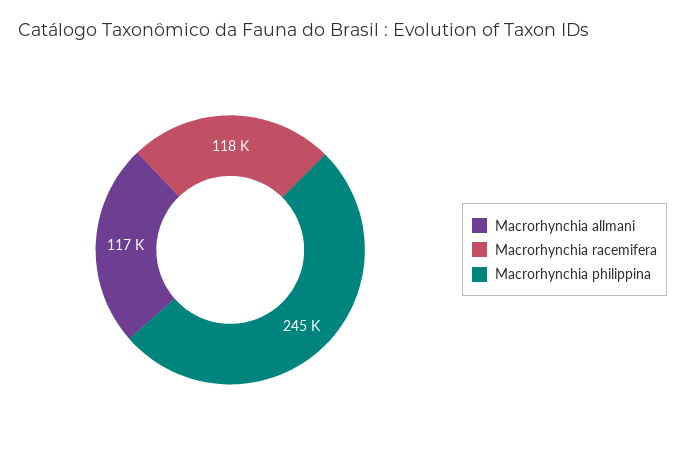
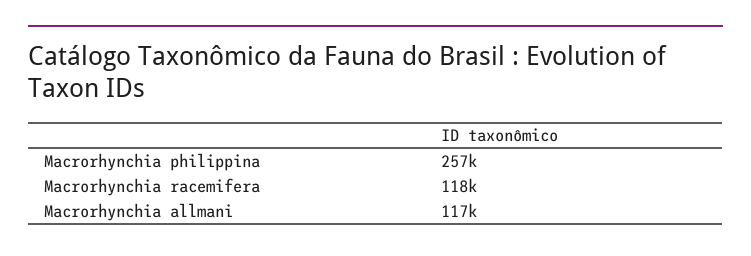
  {
    "Macrorhynchia allmani": 117000,
    "Macrorhynchia racemifera": 118000,
-   "Macrorhynchia philippina": 245000
+   "Macrorhynchia philippina": 257000
  }

